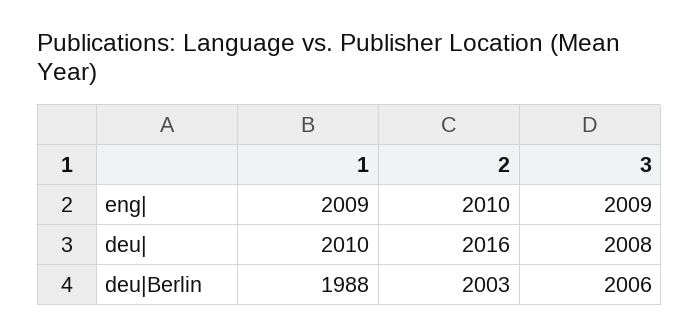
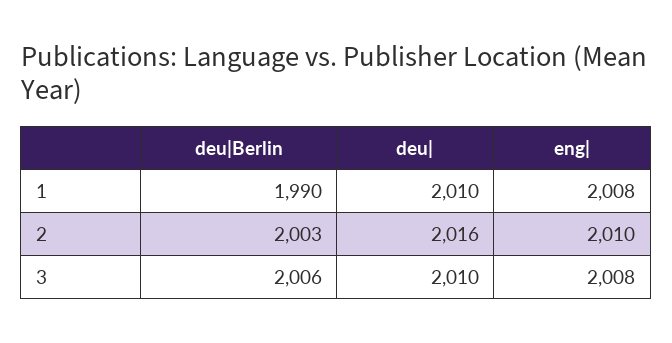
  {
    "1": {
-     "eng|": 2009,
+     "eng|": 2008,
      "deu|": 2010,
-     "deu|Berlin": 1988
+     "deu|Berlin": 1990
    },
    "2": {
      "eng|": 2010,
      "deu|": 2016,
      "deu|Berlin": 2003
    },
    "3": {
-     "eng|": 2009,
+     "eng|": 2008,
-     "deu|": 2008,
+     "deu|": 2010,
      "deu|Berlin": 2006
    }
  }

